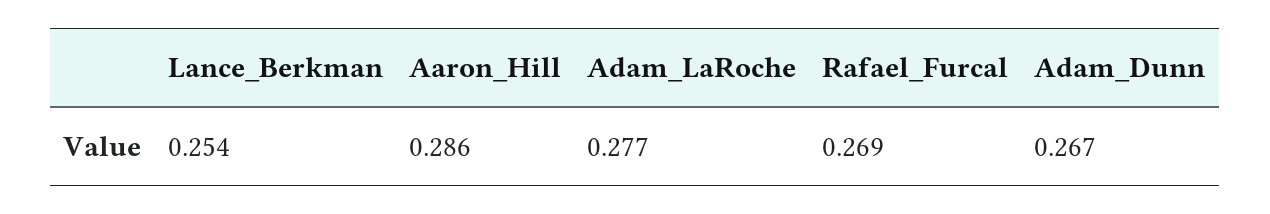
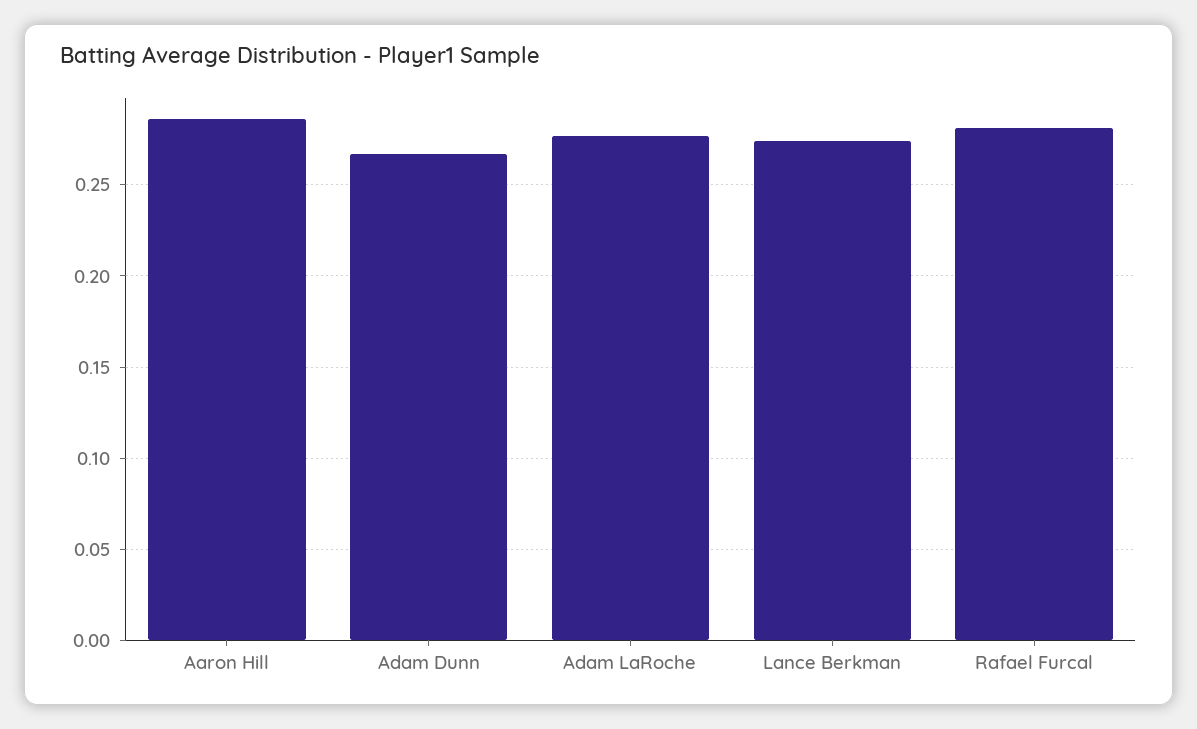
  {
-   "Lance_Berkman": 0.254,
+   "Lance_Berkman": 0.275,
    "Aaron_Hill": 0.286,
    "Adam_LaRoche": 0.277,
-   "Rafael_Furcal": 0.269,
+   "Rafael_Furcal": 0.28,
    "Adam_Dunn": 0.267
  }

